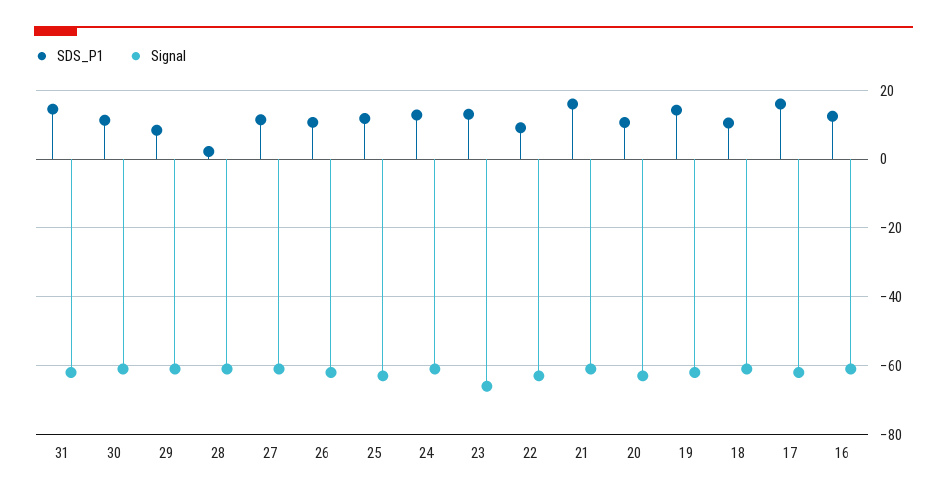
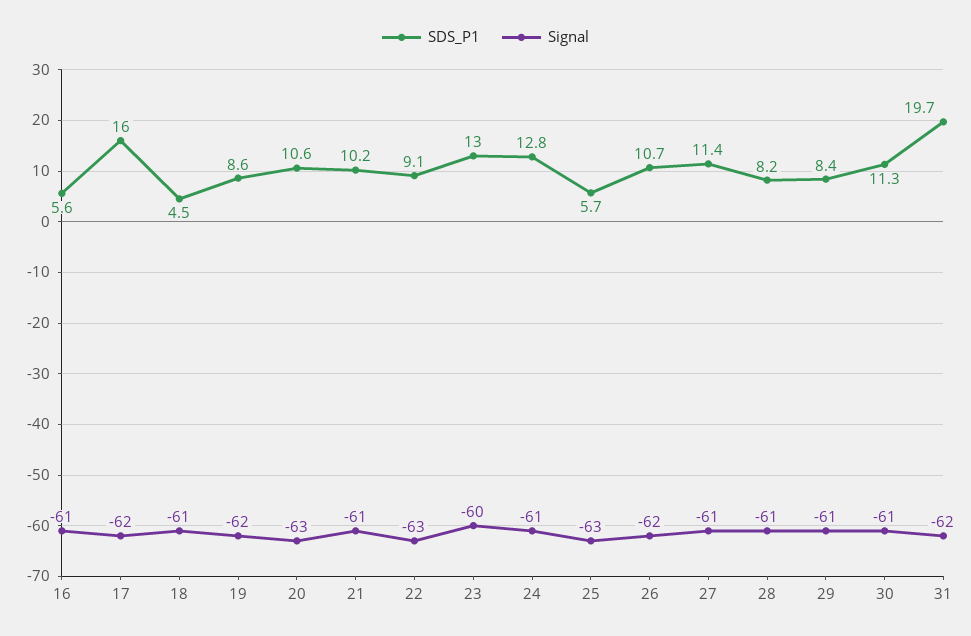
  {
    "SDS_P1": {
-     "31": 14,
+     "31": 19.7,
      "30": 11.3,
      "29": 8.4,
-     "28": 2,
+     "28": 8.2,
      "27": 11.4,
      "26": 10.7,
-     "25": 12,
+     "25": 5.7,
      "24": 12.8,
      "23": 13,
      "22": 9.1,
-     "21": 16,
+     "21": 10.2,
      "20": 10.6,
-     "19": 14,
+     "19": 8.6,
-     "18": 10,
+     "18": 4.5,
      "17": 16,
-     "16": 12
+     "16": 5.6
    },
    "Signal": {
      "31": -62,
      "30": -61,
      "29": -61,
      "28": -61,
      "27": -61,
      "26": -62,
      "25": -63,
      "24": -61,
-     "23": -66,
+     "23": -60,
      "22": -63,
      "21": -61,
      "20": -63,
      "19": -62,
      "18": -61,
      "17": -62,
      "16": -61
    }
  }

